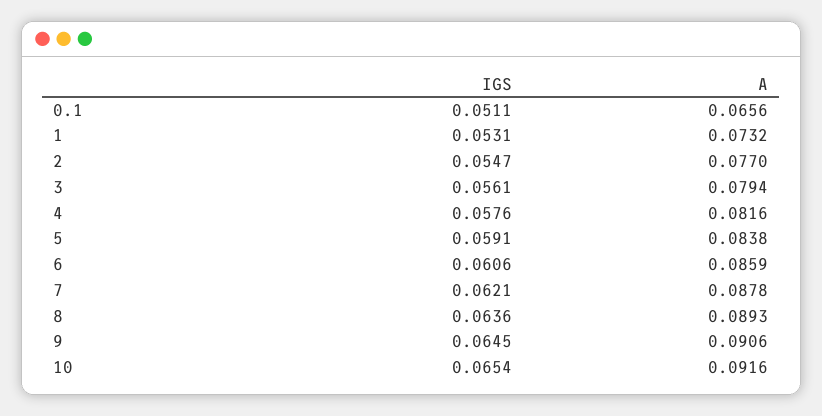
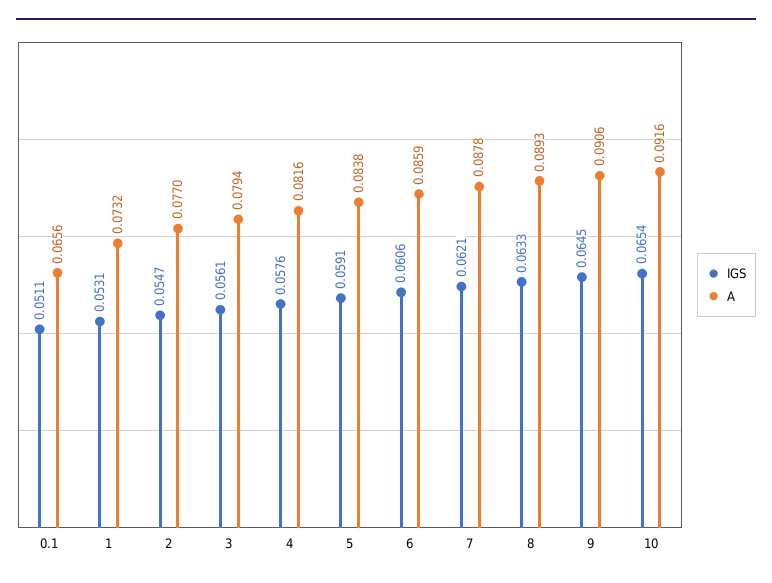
  {
    "IGS": {
      "0.1": 0.0511,
      "1": 0.0531,
      "2": 0.0547,
      "3": 0.0561,
      "4": 0.0576,
      "5": 0.0591,
      "6": 0.0606,
      "7": 0.0621,
-     "8": 0.0636,
+     "8": 0.0633,
      "9": 0.0645,
      "10": 0.0654
    },
    "A": {
      "0.1": 0.0656,
      "1": 0.0732,
      "2": 0.077,
      "3": 0.0794,
      "4": 0.0816,
      "5": 0.0838,
      "6": 0.0859,
      "7": 0.0878,
      "8": 0.0893,
      "9": 0.0906,
      "10": 0.0916
    }
  }

